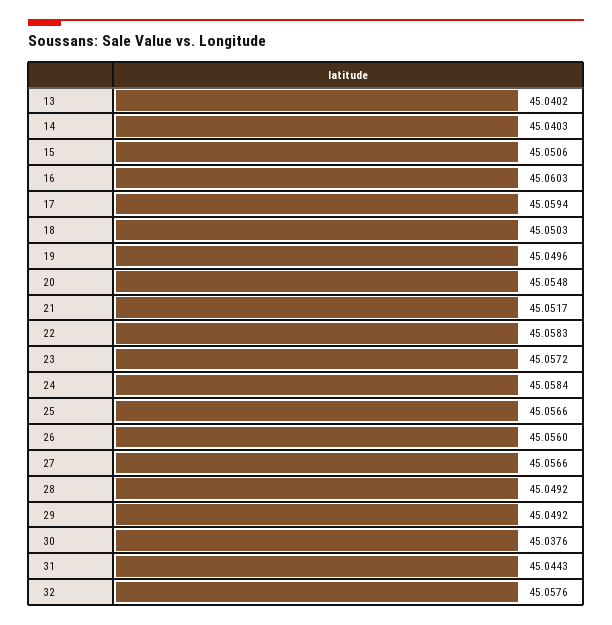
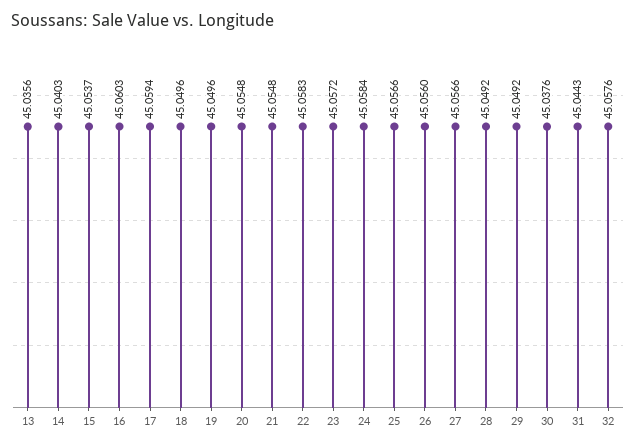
  {
-   "13": 45.0402,
+   "13": 45.0356,
    "14": 45.0403,
-   "15": 45.0506,
+   "15": 45.0537,
    "16": 45.0603,
    "17": 45.0594,
-   "18": 45.0503,
+   "18": 45.0496,
    "19": 45.0496,
    "20": 45.0548,
-   "21": 45.0517,
+   "21": 45.0548,
    "22": 45.0583,
    "23": 45.0572,
    "24": 45.0584,
    "25": 45.0566,
    "26": 45.056,
    "27": 45.0566,
    "28": 45.0492,
    "29": 45.0492,
    "30": 45.0376,
    "31": 45.0443,
    "32": 45.0576
  }

